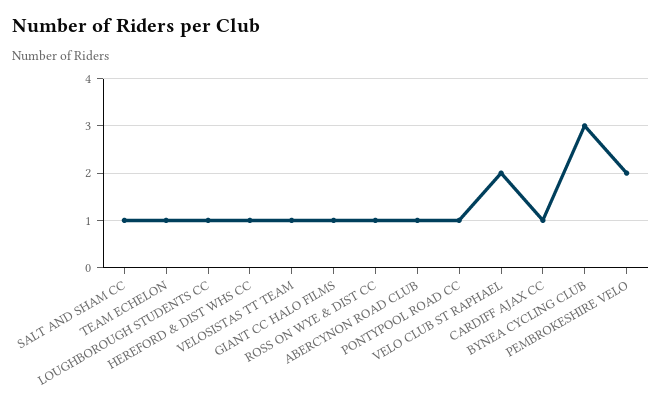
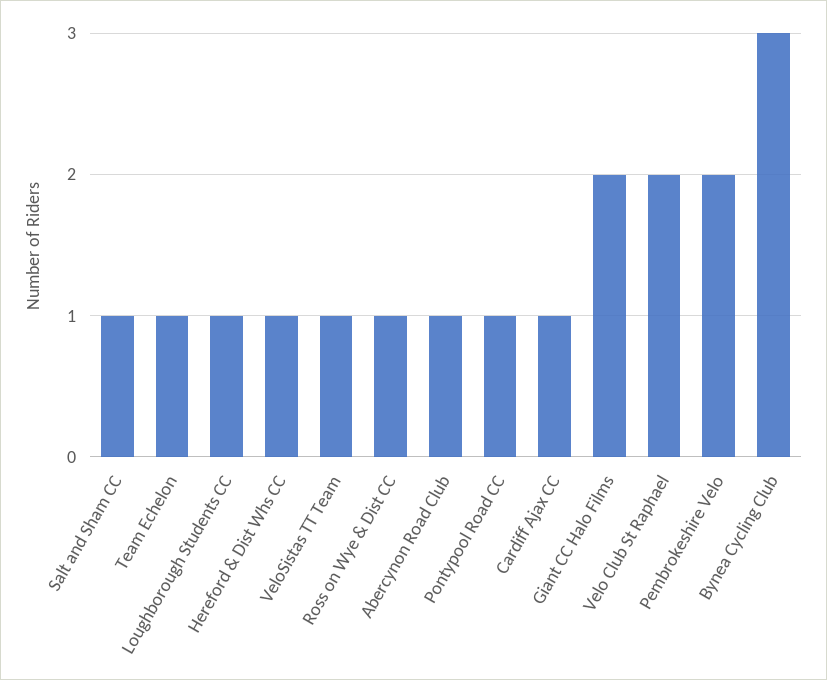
  {
    "SALT AND SHAM CC": 1,
    "TEAM ECHELON": 1,
    "LOUGHBOROUGH STUDENTS CC": 1,
    "HEREFORD & DIST WHS CC": 1,
    "VELOSISTAS TT TEAM": 1,
-   "GIANT CC HALO FILMS": 1,
+   "GIANT CC HALO FILMS": 2,
    "ROSS ON WYE & DIST CC": 1,
    "ABERCYNON ROAD CLUB": 1,
    "PONTYPOOL ROAD CC": 1,
    "VELO CLUB ST RAPHAEL": 2,
    "CARDIFF AJAX CC": 1,
    "BYNEA CYCLING CLUB": 3,
    "PEMBROKESHIRE VELO": 2
  }

